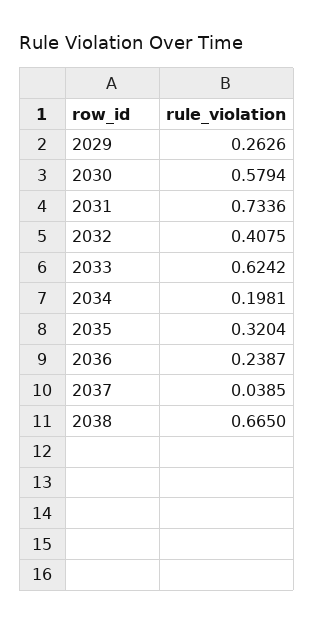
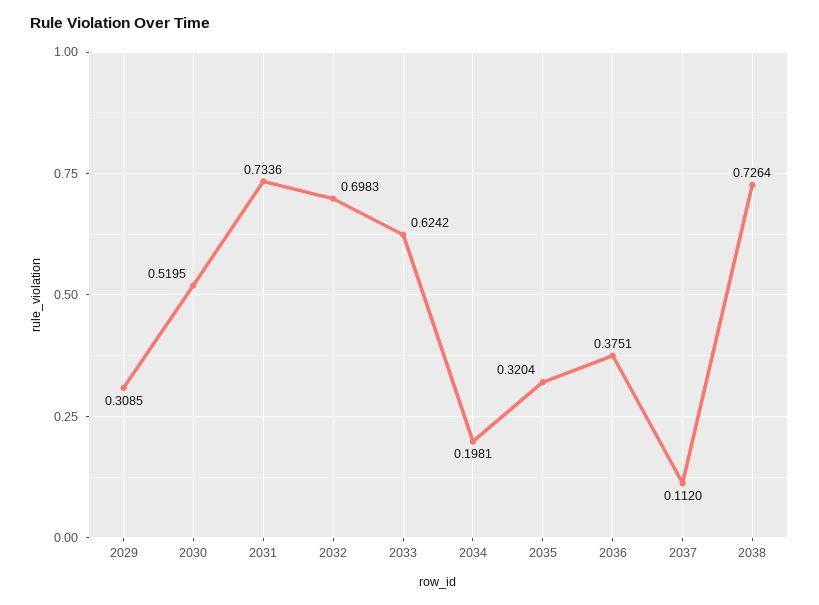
  {
-   "2029": 0.2626,
+   "2029": 0.3085,
-   "2030": 0.5794,
+   "2030": 0.5195,
    "2031": 0.7336,
-   "2032": 0.4075,
+   "2032": 0.6983,
    "2033": 0.6242,
    "2034": 0.1981,
    "2035": 0.3204,
-   "2036": 0.2387,
+   "2036": 0.3751,
-   "2037": 0.0385,
+   "2037": 0.112,
-   "2038": 0.665
+   "2038": 0.7264
  }

